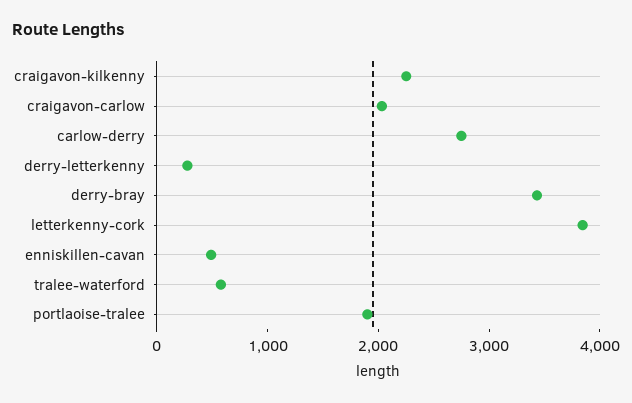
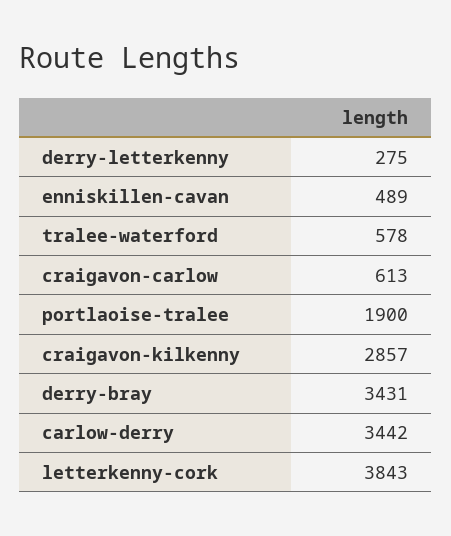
  {
-   "craigavon-kilkenny": 2200,
+   "craigavon-kilkenny": 2857,
-   "craigavon-carlow": 2000,
+   "craigavon-carlow": 613,
-   "carlow-derry": 2800,
+   "carlow-derry": 3442,
    "derry-letterkenny": 275,
    "derry-bray": 3431,
    "letterkenny-cork": 3843,
    "enniskillen-cavan": 489,
    "tralee-waterford": 578,
    "portlaoise-tralee": 1900
  }

